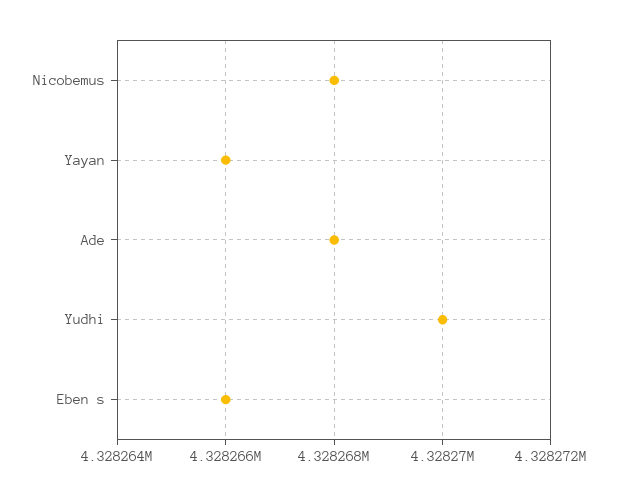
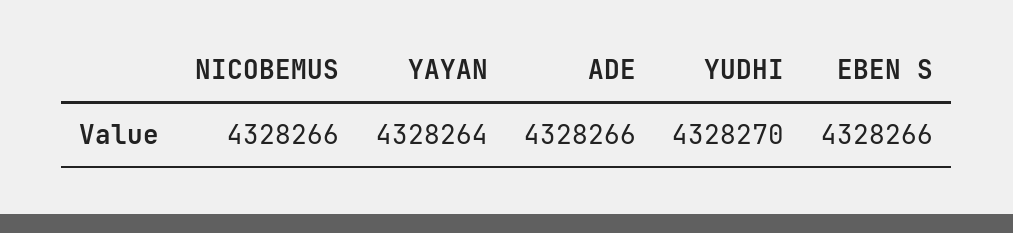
  {
-   "Nicobemus": 4328268,
+   "Nicobemus": 4328266,
-   "Yayan": 4328266,
+   "Yayan": 4328264,
-   "Ade": 4328268,
+   "Ade": 4328266,
    "Yudhi": 4328270,
    "Eben s": 4328266
  }

